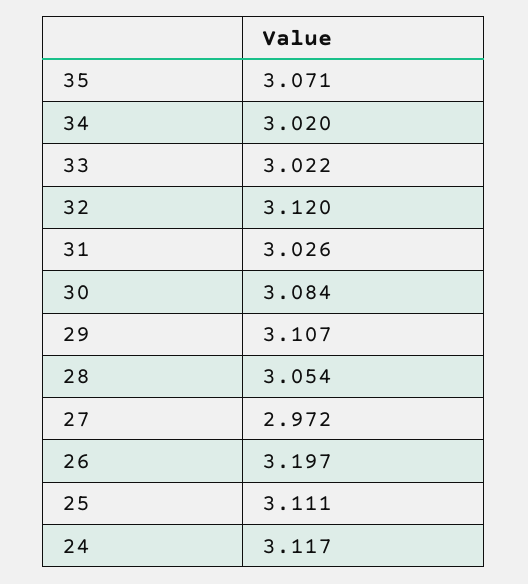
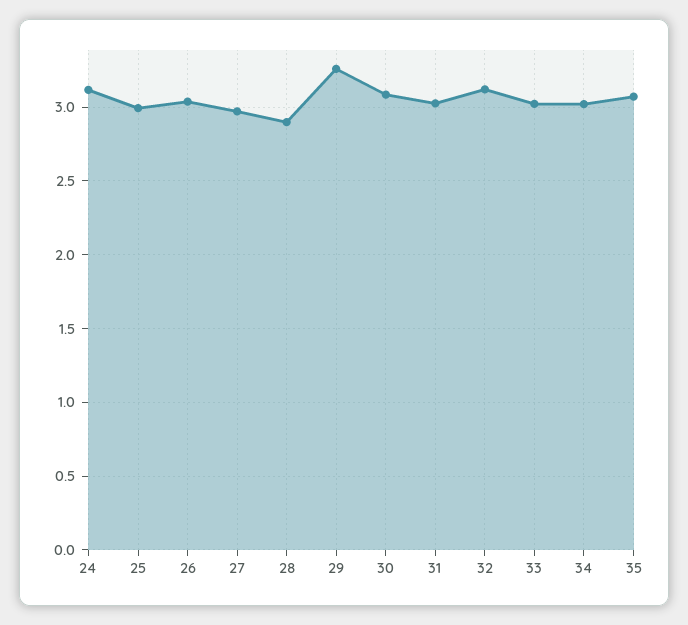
  {
    "35": 3.071,
    "34": 3.02,
    "33": 3.022,
    "32": 3.12,
    "31": 3.026,
    "30": 3.084,
-   "29": 3.107,
+   "29": 3.25,
-   "28": 3.054,
+   "28": 2.9,
    "27": 2.972,
-   "26": 3.197,
+   "26": 3.05,
-   "25": 3.111,
+   "25": 3,
    "24": 3.117
  }

